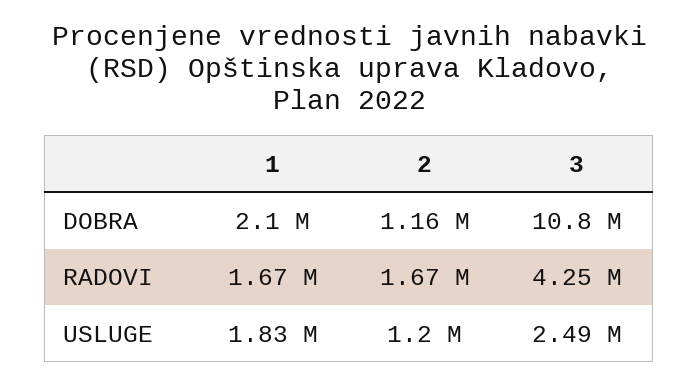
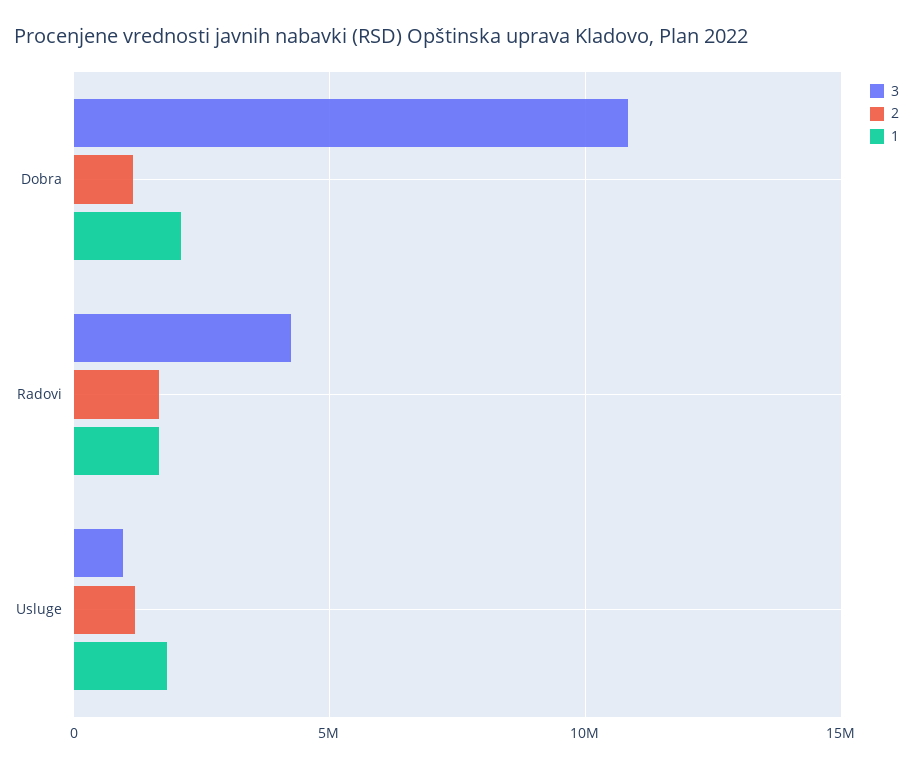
  {
    "1": {
      "DOBRA": 2100000,
      "RADOVI": 1670000,
      "USLUGE": 1830000
    },
    "2": {
      "DOBRA": 1160000,
      "RADOVI": 1670000,
      "USLUGE": 1200000
    },
    "3": {
      "DOBRA": 10800000,
      "RADOVI": 4250000,
-     "USLUGE": 2490000
+     "USLUGE": 1000000
    }
  }

